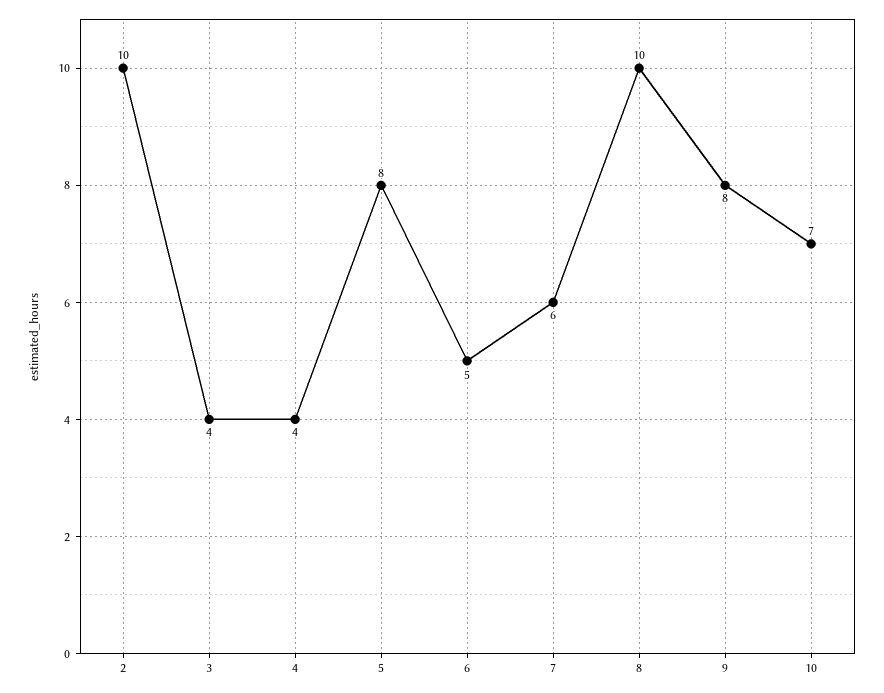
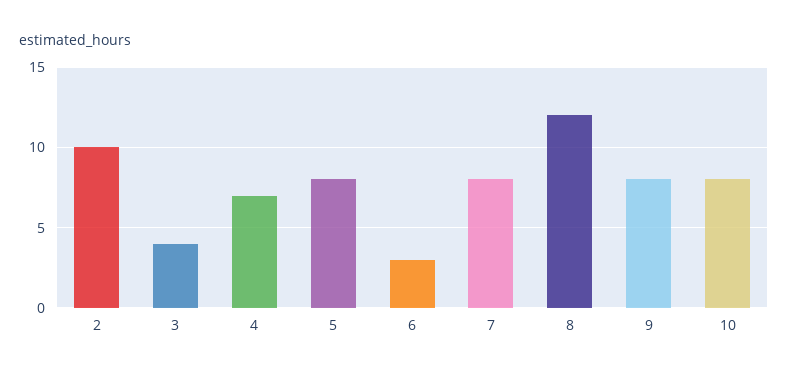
  {
    "2": 10,
    "3": 4,
-   "4": 4,
+   "4": 7,
    "5": 8,
-   "6": 5,
+   "6": 3,
-   "7": 6,
+   "7": 8,
-   "8": 10,
+   "8": 12,
    "9": 8,
-   "10": 7
+   "10": 8
  }

